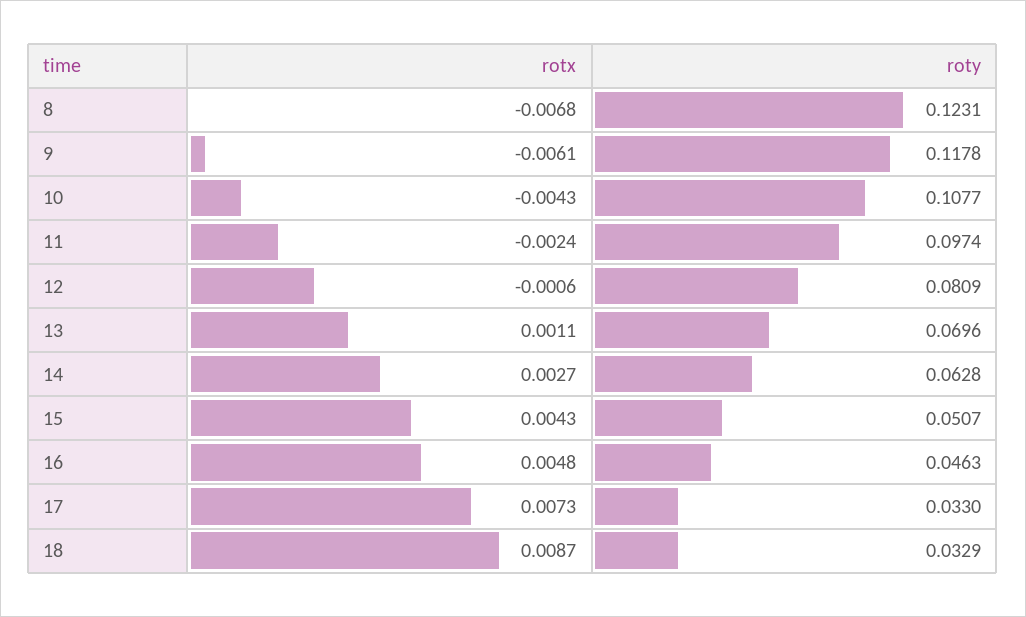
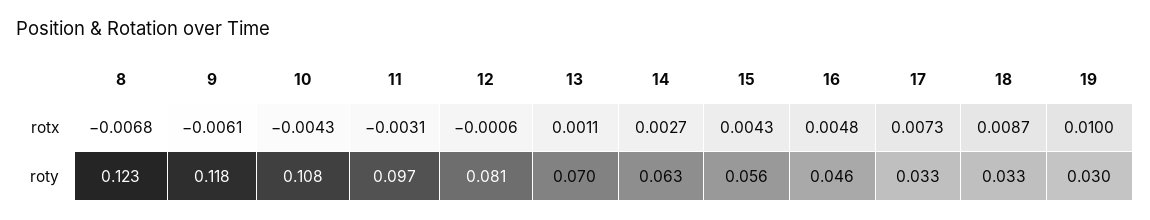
  {
    "rotx": {
      "8": -0.0068,
      "9": -0.0061,
      "10": -0.0043,
-     "11": -0.0024,
+     "11": -0.0031,
      "12": -0.0006,
      "13": 0.0011,
      "14": 0.0027,
      "15": 0.0043,
      "16": 0.0048,
      "17": 0.0073,
-     "18": 0.0087
+     "18": 0.0087,
+     "19": 0.01
    },
    "roty": {
      "8": 0.1231,
      "9": 0.1178,
      "10": 0.1077,
      "11": 0.0974,
      "12": 0.0809,
      "13": 0.0696,
      "14": 0.0628,
-     "15": 0.0507,
+     "15": 0.056,
      "16": 0.0463,
      "17": 0.033,
-     "18": 0.0329
+     "18": 0.0329,
+     "19": 0.03
    }
  }

